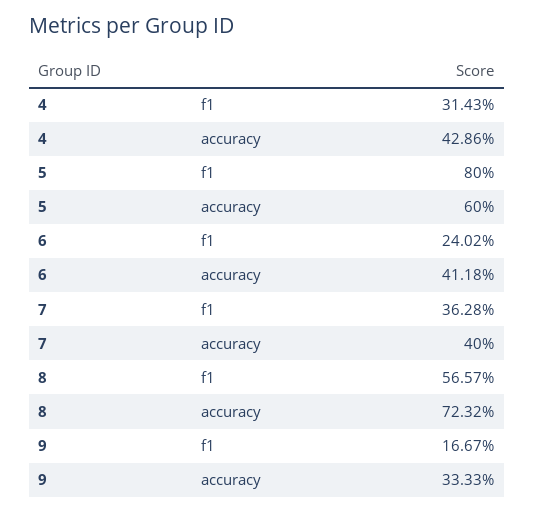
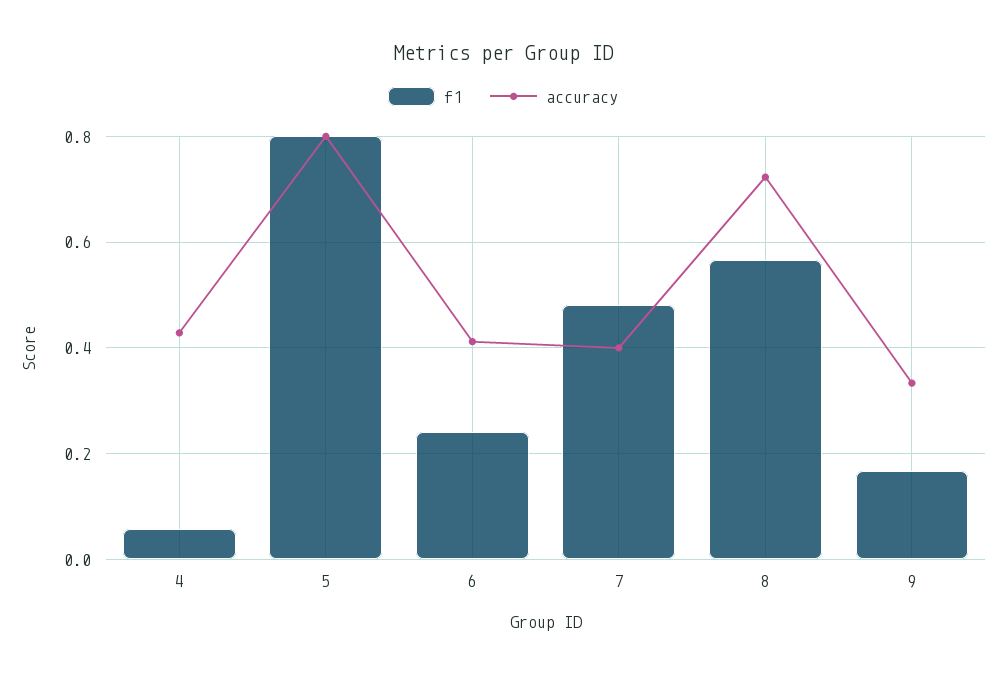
  {
    "f1": {
-     "4": 0.3143,
+     "4": 0.06,
      "5": 0.8,
      "6": 0.2402,
-     "7": 0.3628,
+     "7": 0.48,
      "8": 0.5657,
      "9": 0.1667
    },
    "accuracy": {
      "4": 0.4286,
-     "5": 0.6,
+     "5": 0.8,
      "6": 0.4118,
      "7": 0.4,
      "8": 0.7232,
      "9": 0.3333
    }
  }

